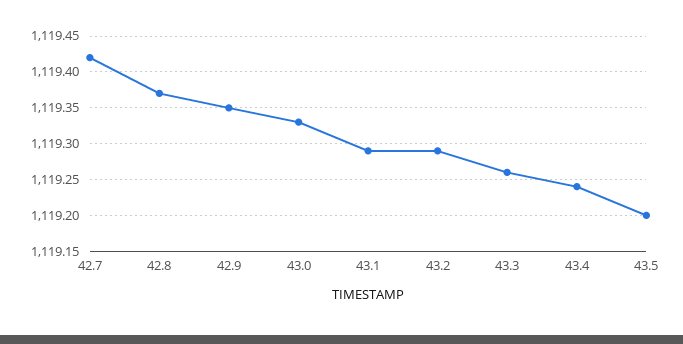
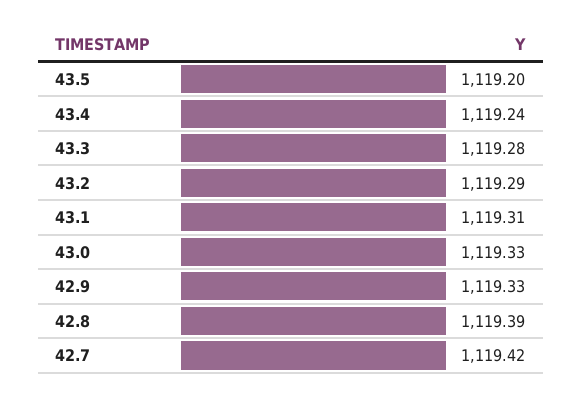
  {
    "42.7": 1119.42,
-   "42.8": 1119.37,
+   "42.8": 1119.39,
-   "42.9": 1119.35,
+   "42.9": 1119.33,
    "43.0": 1119.33,
-   "43.1": 1119.29,
+   "43.1": 1119.31,
    "43.2": 1119.29,
-   "43.3": 1119.26,
+   "43.3": 1119.28,
    "43.4": 1119.24,
    "43.5": 1119.2
  }

